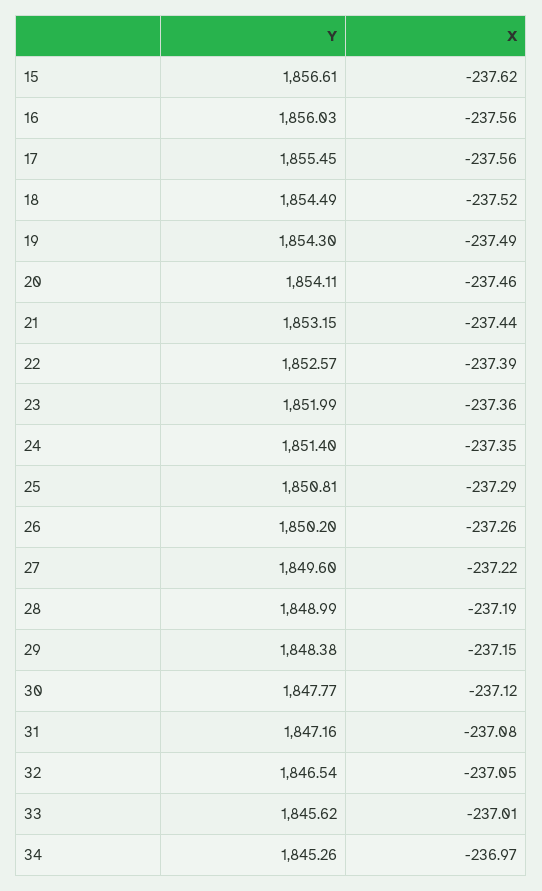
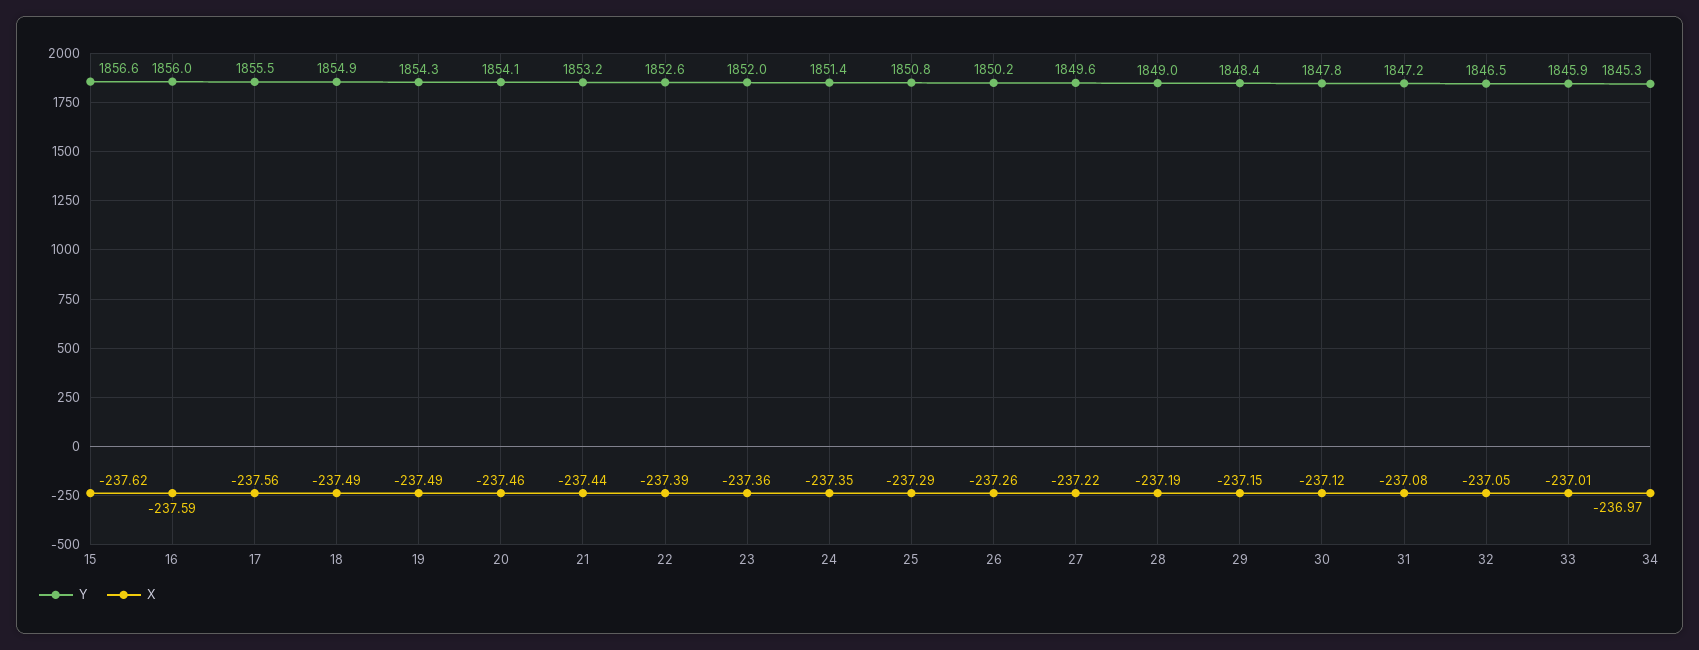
  {
    "Y": {
      "15": 1856.61,
      "16": 1856.03,
      "17": 1855.45,
-     "18": 1854.49,
+     "18": 1854.9,
      "19": 1854.3,
      "20": 1854.11,
      "21": 1853.15,
      "22": 1852.57,
      "23": 1851.99,
      "24": 1851.4,
      "25": 1850.81,
      "26": 1850.2,
      "27": 1849.6,
      "28": 1848.99,
      "29": 1848.38,
      "30": 1847.77,
      "31": 1847.16,
      "32": 1846.54,
-     "33": 1845.62,
+     "33": 1845.9,
      "34": 1845.26
    },
    "X": {
      "15": -237.62,
-     "16": -237.56,
+     "16": -237.59,
      "17": -237.56,
-     "18": -237.52,
+     "18": -237.49,
      "19": -237.49,
      "20": -237.46,
      "21": -237.44,
      "22": -237.39,
      "23": -237.36,
      "24": -237.35,
      "25": -237.29,
      "26": -237.26,
      "27": -237.22,
      "28": -237.19,
      "29": -237.15,
      "30": -237.12,
      "31": -237.08,
      "32": -237.05,
      "33": -237.01,
      "34": -236.97
    }
  }

